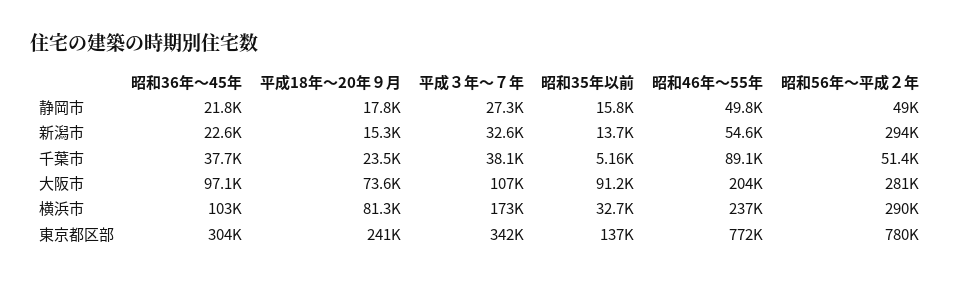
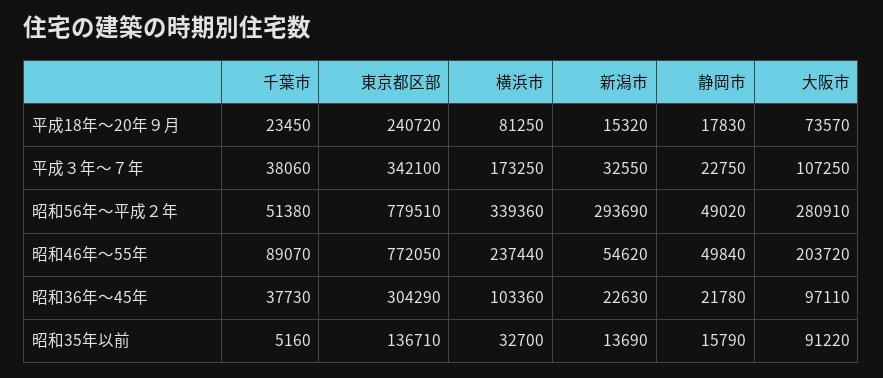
  {
    "昭和36年～45年": {
      "静岡市": 21780,
      "新潟市": 22630,
      "千葉市": 37730,
      "大阪市": 97110,
      "横浜市": 103360,
      "東京都区部": 304290
    },
    "平成18年～20年９月": {
      "静岡市": 17830,
      "新潟市": 15320,
      "千葉市": 23450,
      "大阪市": 73570,
      "横浜市": 81250,
      "東京都区部": 240720
    },
    "平成３年～７年": {
-     "静岡市": 27300,
+     "静岡市": 22750,
      "新潟市": 32550,
      "千葉市": 38060,
      "大阪市": 107250,
      "横浜市": 173250,
      "東京都区部": 342100
    },
    "昭和35年以前": {
      "静岡市": 15790,
      "新潟市": 13690,
      "千葉市": 5160,
      "大阪市": 91220,
      "横浜市": 32700,
      "東京都区部": 136710
    },
    "昭和46年～55年": {
      "静岡市": 49840,
      "新潟市": 54620,
      "千葉市": 89070,
      "大阪市": 203720,
      "横浜市": 237440,
      "東京都区部": 772050
    },
    "昭和56年～平成２年": {
      "静岡市": 49020,
      "新潟市": 293690,
      "千葉市": 51380,
      "大阪市": 280910,
-     "横浜市": 290000,
+     "横浜市": 339360,
      "東京都区部": 779510
    }
  }

